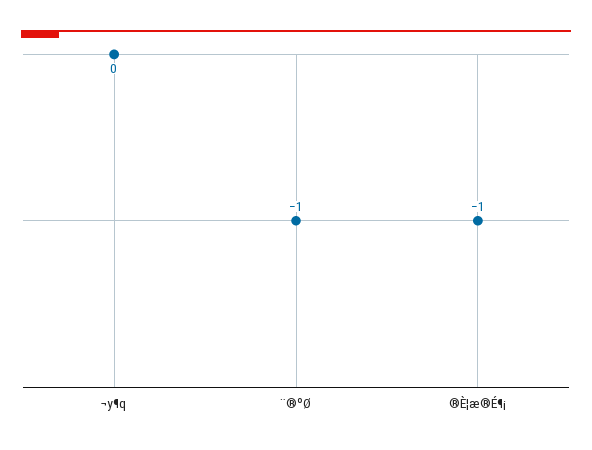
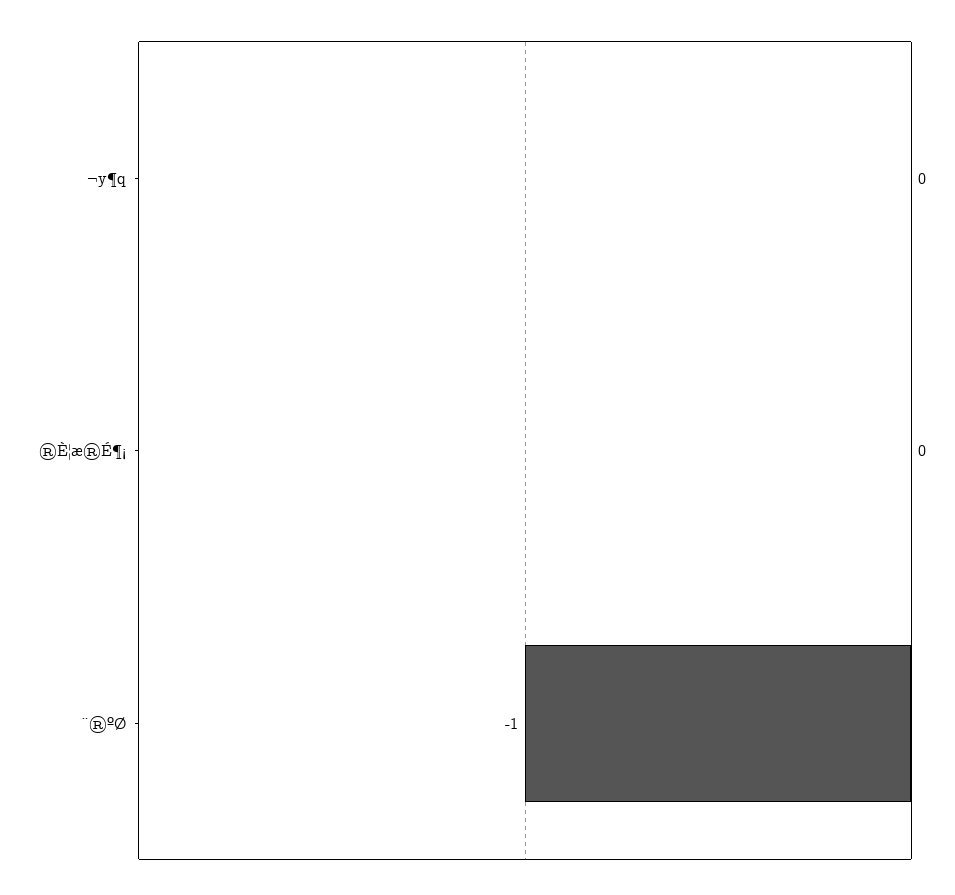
  {
    "¬y¶q": 0,
    "¨®ºØ": -1,
-   "®È¦æ®É¶¡": -1
+   "®È¦æ®É¶¡": 0
  }

